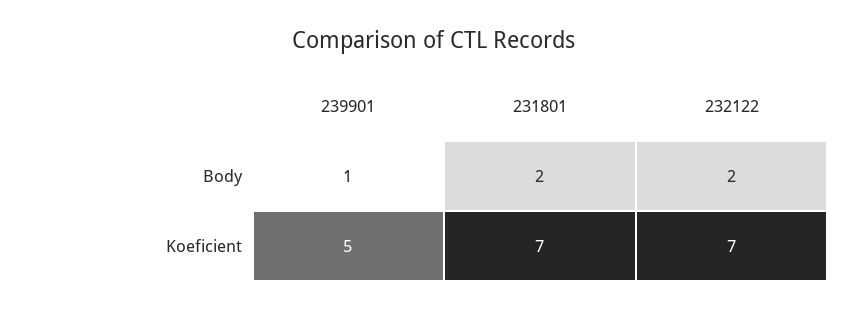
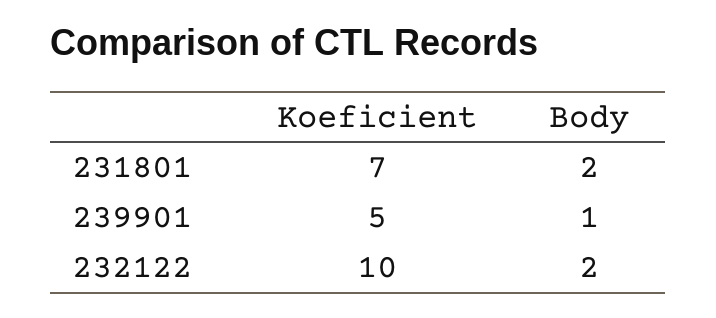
  {
    "239901": {
      "Body": 1,
      "Koeficient": 5
    },
    "231801": {
      "Body": 2,
      "Koeficient": 7
    },
    "232122": {
      "Body": 2,
-     "Koeficient": 7
+     "Koeficient": 10
    }
  }

